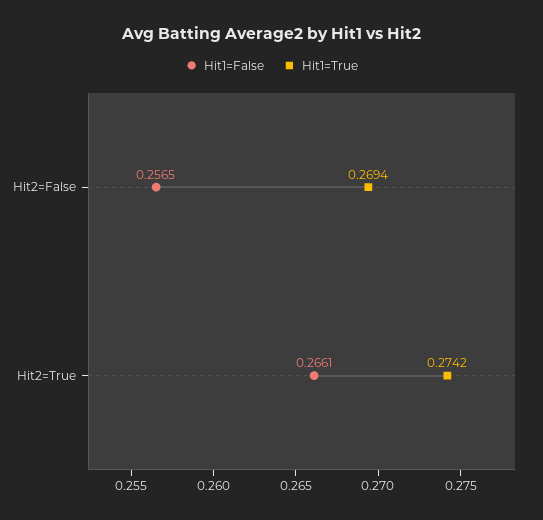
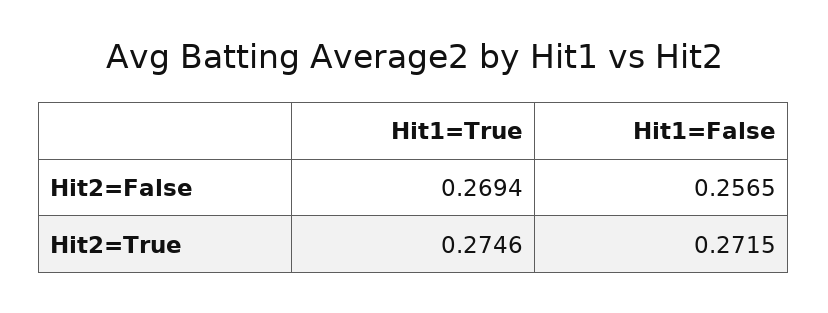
  {
    "Hit1=False": {
      "Hit2=False": 0.2565,
-     "Hit2=True": 0.2661
+     "Hit2=True": 0.2715
    },
    "Hit1=True": {
      "Hit2=False": 0.2694,
-     "Hit2=True": 0.2742
+     "Hit2=True": 0.2746
    }
  }

